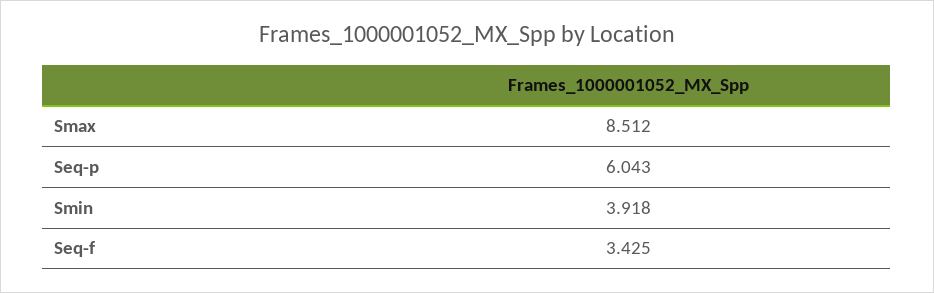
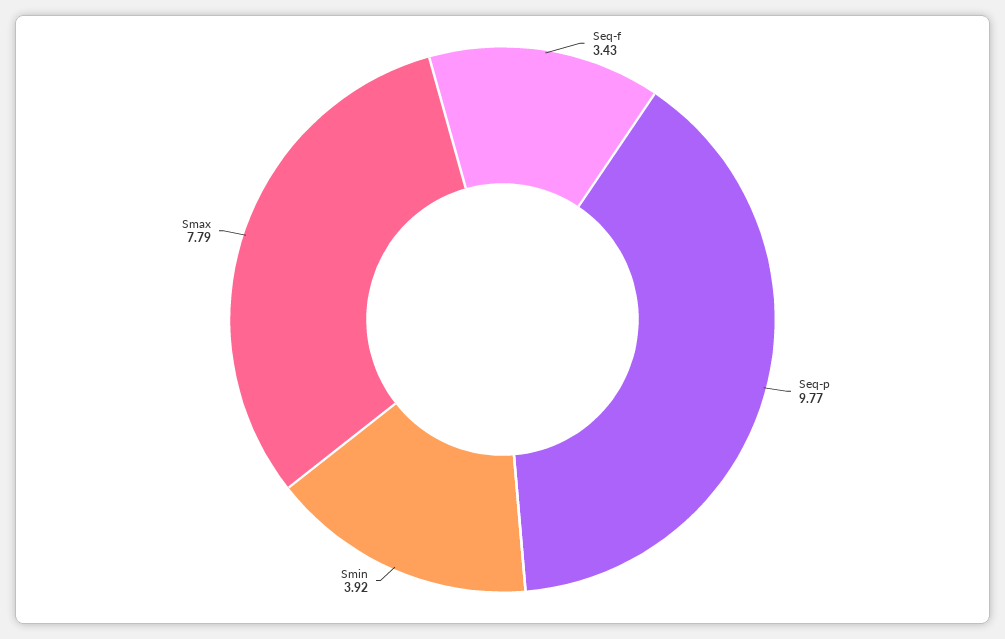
  {
-   "Smax": 8.512,
+   "Smax": 7.79,
-   "Seq-p": 6.043,
+   "Seq-p": 9.77,
    "Smin": 3.918,
    "Seq-f": 3.425
  }

